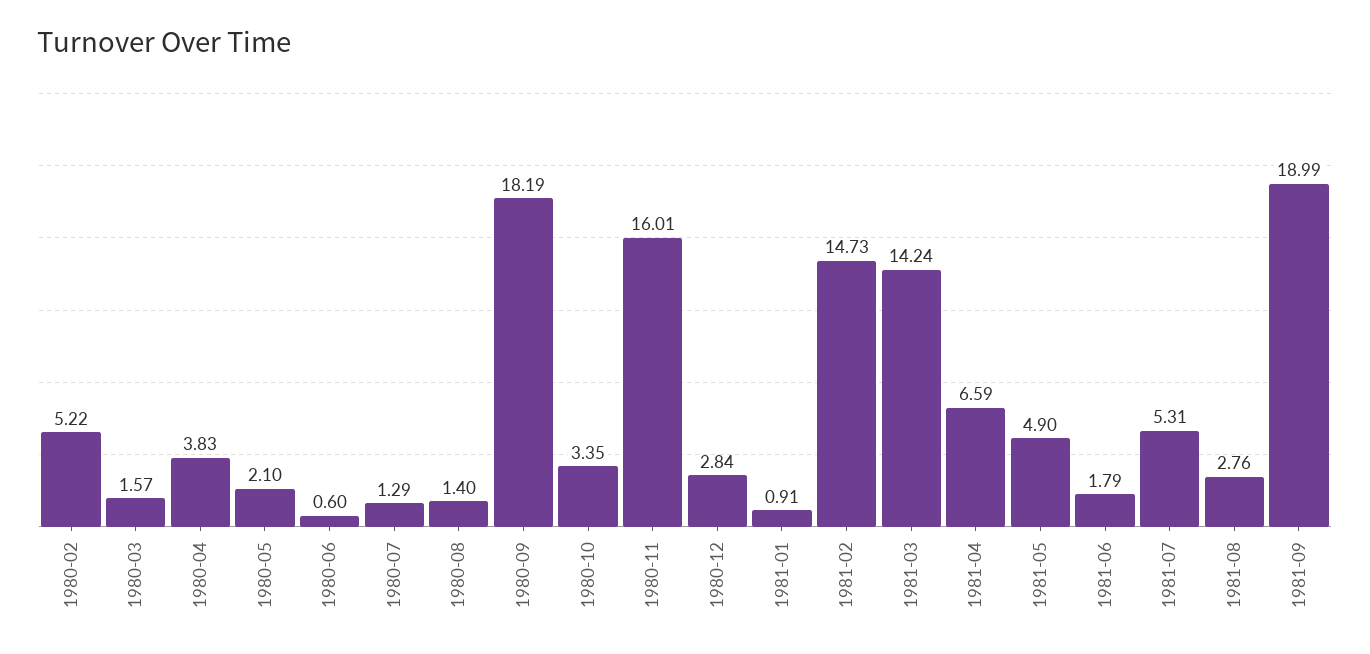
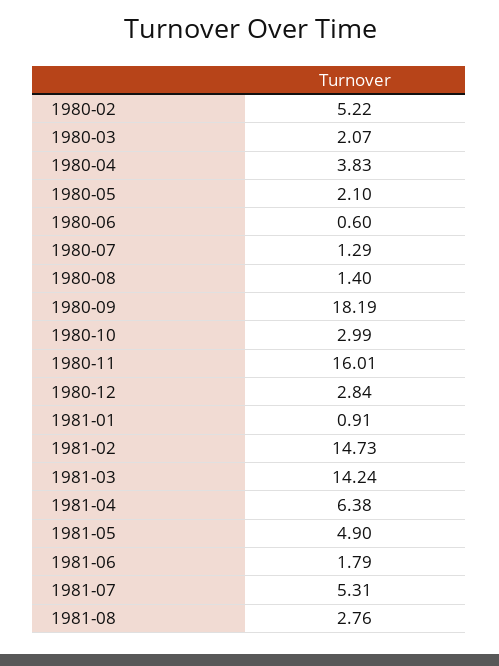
  {
    "1980-02": 5.22,
-   "1980-03": 1.57,
+   "1980-03": 2.07,
    "1980-04": 3.83,
    "1980-05": 2.1,
    "1980-06": 0.6,
    "1980-07": 1.29,
    "1980-08": 1.4,
    "1980-09": 18.19,
-   "1980-10": 3.35,
+   "1980-10": 2.99,
    "1980-11": 16.01,
    "1980-12": 2.84,
    "1981-01": 0.91,
    "1981-02": 14.73,
    "1981-03": 14.24,
-   "1981-04": 6.59,
+   "1981-04": 6.38,
    "1981-05": 4.9,
    "1981-06": 1.79,
    "1981-07": 5.31,
-   "1981-08": 2.76,
+   "1981-08": 2.76
-   "1981-09": 18.99
  }

